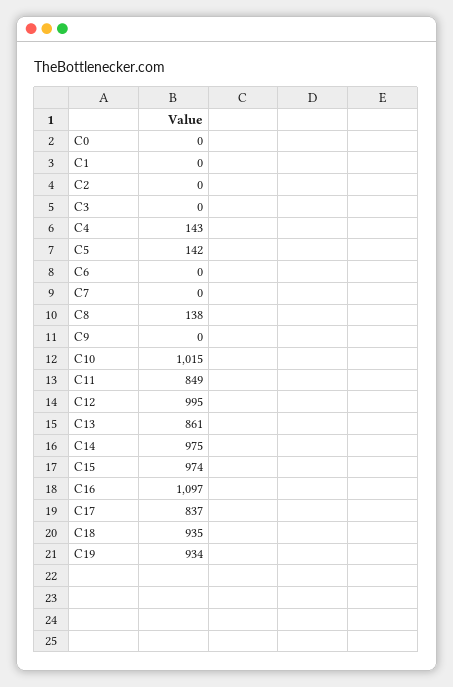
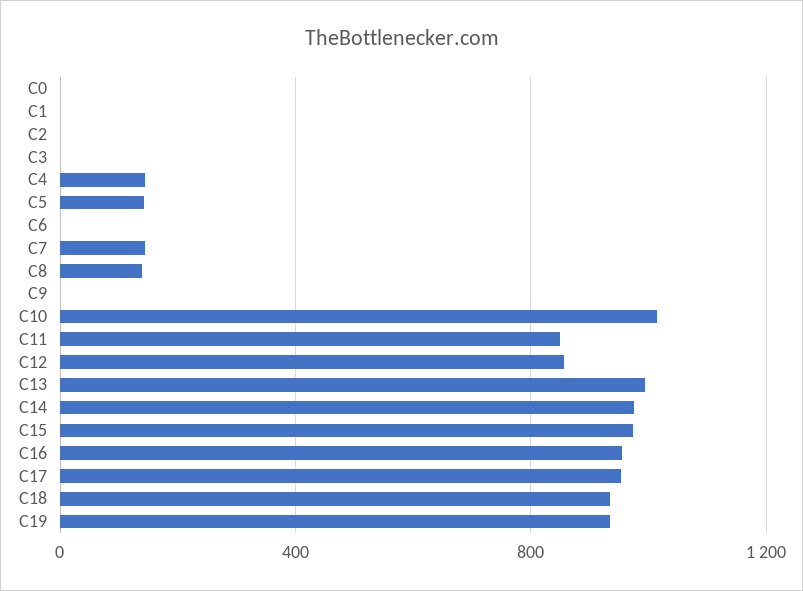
  {
    "C0": 0,
    "C1": 0,
    "C2": 0,
    "C3": 0,
    "C4": 143,
    "C5": 142,
    "C6": 0,
-   "C7": 0,
+   "C7": 150,
    "C8": 138,
    "C9": 0,
    "C10": 1015,
    "C11": 849,
-   "C12": 995,
+   "C12": 850,
-   "C13": 861,
+   "C13": 1000,
    "C14": 975,
    "C15": 974,
-   "C16": 1097,
+   "C16": 950,
-   "C17": 837,
+   "C17": 950,
    "C18": 935,
    "C19": 934
  }

